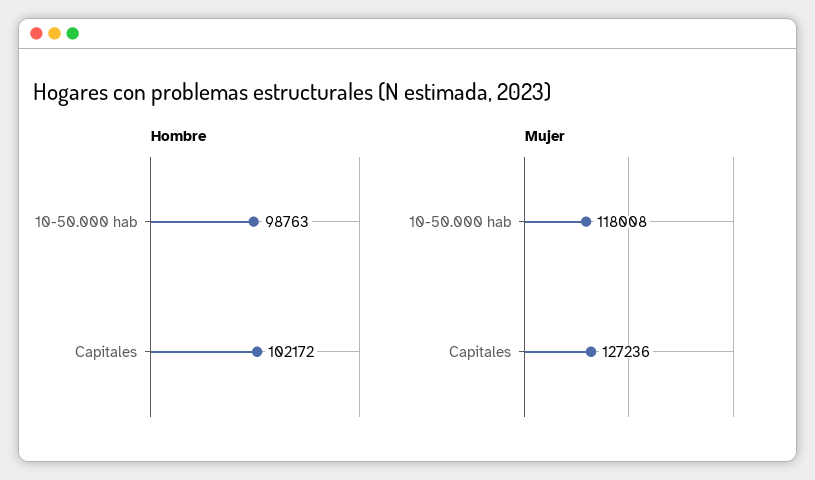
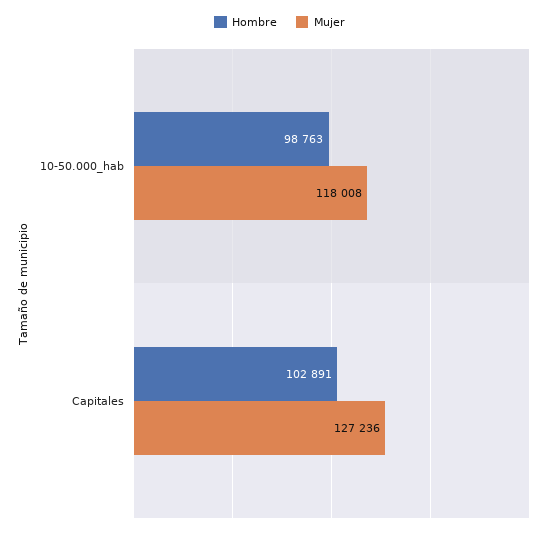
  {
    "Hombre": {
      "10-50.000 hab": 98763,
-     "Capitales": 102172
+     "Capitales": 102891
    },
    "Mujer": {
      "10-50.000 hab": 118008,
      "Capitales": 127236
    }
  }

